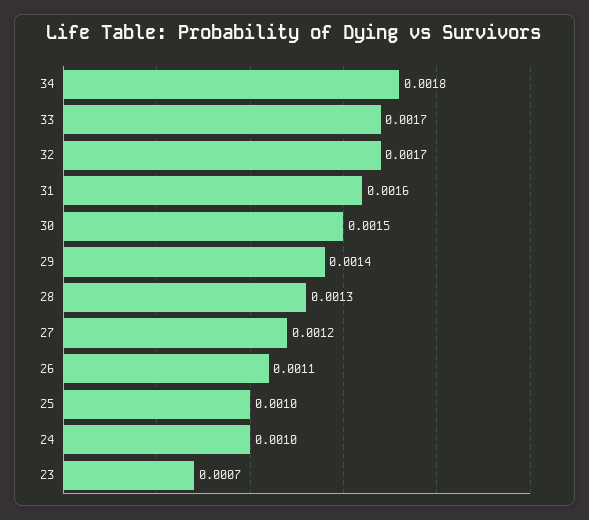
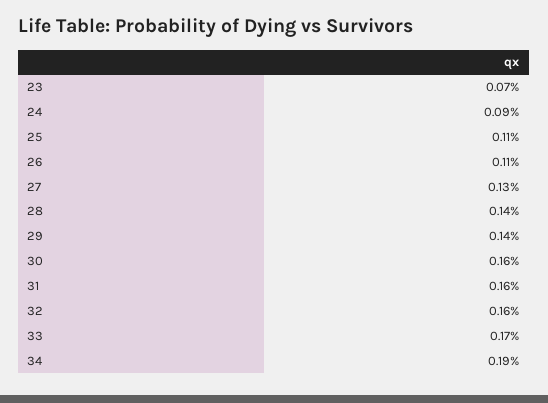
  {
-   "34": 0.0018,
+   "34": 0.0019,
    "33": 0.0017,
-   "32": 0.0017,
+   "32": 0.0016,
    "31": 0.0016,
-   "30": 0.0015,
+   "30": 0.0016,
    "29": 0.0014,
-   "28": 0.0013,
+   "28": 0.0014,
-   "27": 0.0012,
+   "27": 0.0013,
    "26": 0.0011,
-   "25": 0.001,
+   "25": 0.0011,
-   "24": 0.001,
+   "24": 0.0009,
    "23": 0.0007
  }

